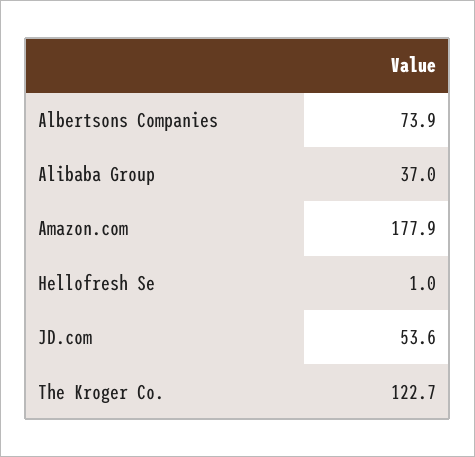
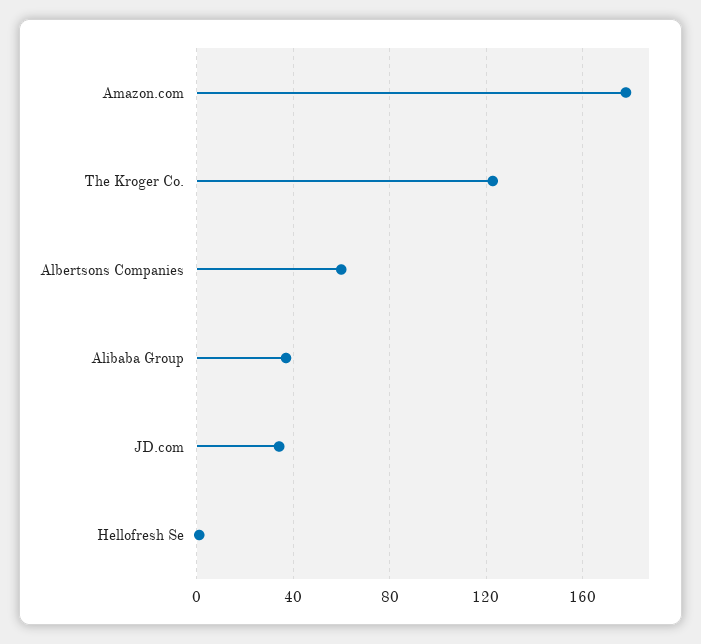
  {
-   "Albertsons Companies": 73.9,
+   "Albertsons Companies": 60,
    "Alibaba Group": 37,
    "Amazon.com": 177.9,
    "Hellofresh Se": 1,
-   "JD.com": 53.6,
+   "JD.com": 35,
    "The Kroger Co.": 122.7
  }

